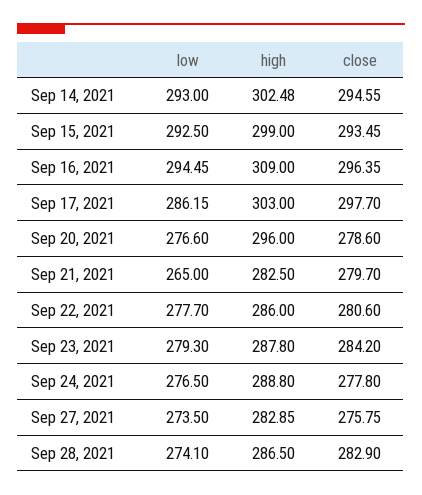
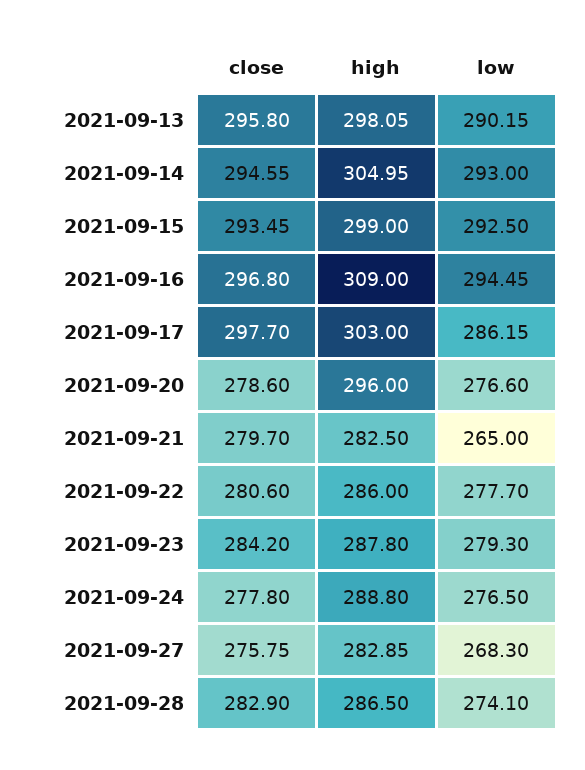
  {
    "low": {
      "Sep 14, 2021": 293,
      "Sep 15, 2021": 292.5,
      "Sep 16, 2021": 294.45,
      "Sep 17, 2021": 286.15,
      "Sep 20, 2021": 276.6,
      "Sep 21, 2021": 265,
      "Sep 22, 2021": 277.7,
      "Sep 23, 2021": 279.3,
      "Sep 24, 2021": 276.5,
-     "Sep 27, 2021": 273.5,
+     "Sep 27, 2021": 268.3,
-     "Sep 28, 2021": 274.1
+     "Sep 28, 2021": 274.1,
+     "2021-09-13": 290.15
    },
    "high": {
-     "Sep 14, 2021": 302.48,
+     "Sep 14, 2021": 304.95,
      "Sep 15, 2021": 299,
      "Sep 16, 2021": 309,
      "Sep 17, 2021": 303,
      "Sep 20, 2021": 296,
      "Sep 21, 2021": 282.5,
      "Sep 22, 2021": 286,
      "Sep 23, 2021": 287.8,
      "Sep 24, 2021": 288.8,
      "Sep 27, 2021": 282.85,
-     "Sep 28, 2021": 286.5
+     "Sep 28, 2021": 286.5,
+     "2021-09-13": 298.05
    },
    "close": {
      "Sep 14, 2021": 294.55,
      "Sep 15, 2021": 293.45,
-     "Sep 16, 2021": 296.35,
+     "Sep 16, 2021": 296.8,
      "Sep 17, 2021": 297.7,
      "Sep 20, 2021": 278.6,
      "Sep 21, 2021": 279.7,
      "Sep 22, 2021": 280.6,
      "Sep 23, 2021": 284.2,
      "Sep 24, 2021": 277.8,
      "Sep 27, 2021": 275.75,
-     "Sep 28, 2021": 282.9
+     "Sep 28, 2021": 282.9,
+     "2021-09-13": 295.8
    }
  }

